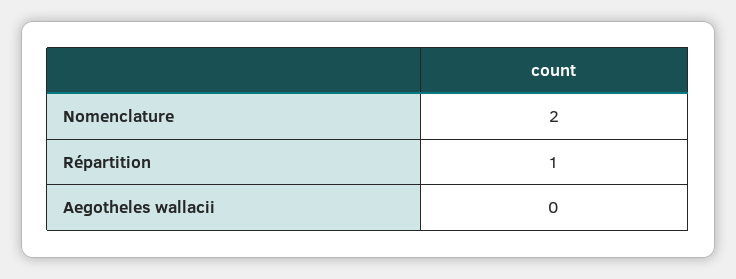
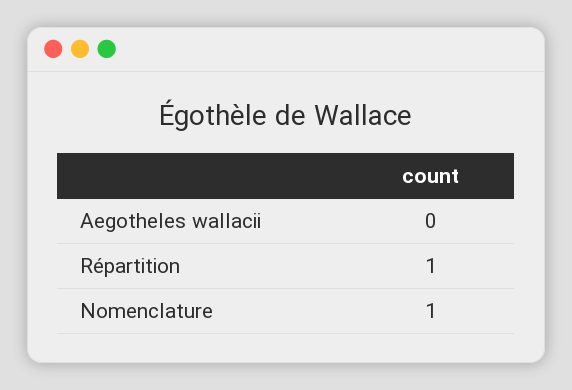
  {
-   "Nomenclature": 2,
+   "Nomenclature": 1,
    "Répartition": 1,
    "Aegotheles wallacii": 0
  }

